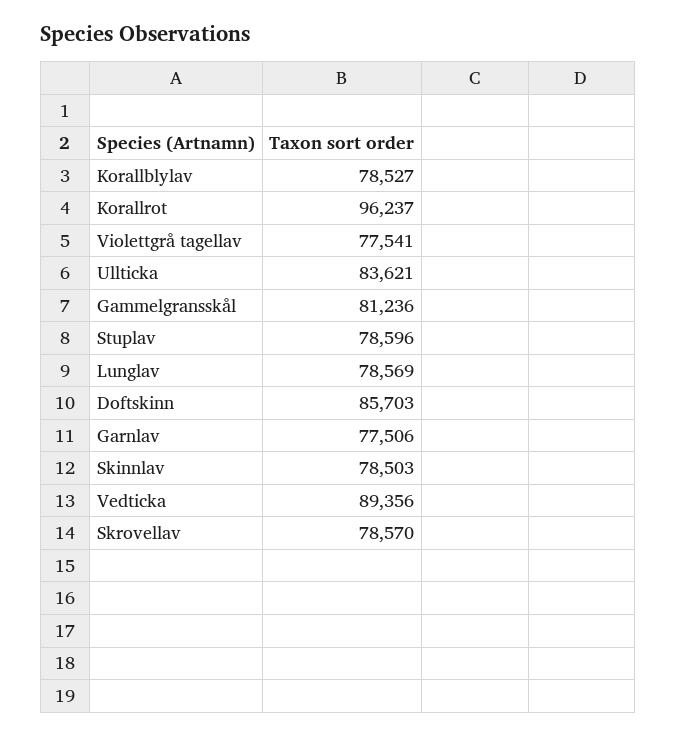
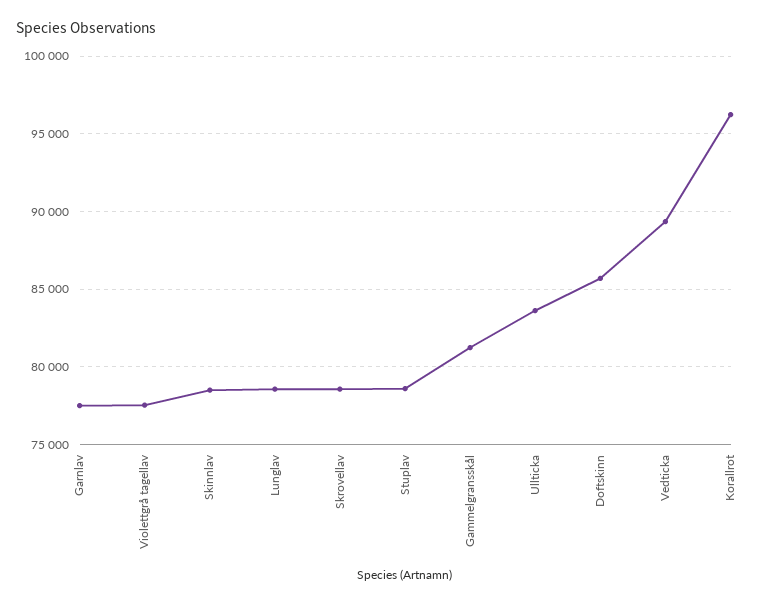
  {
-   "Korallblylav": 78527,
    "Korallrot": 96237,
    "Violettgrå tagellav": 77541,
    "Ullticka": 83621,
    "Gammelgransskål": 81236,
    "Stuplav": 78596,
    "Lunglav": 78569,
    "Doftskinn": 85703,
    "Garnlav": 77506,
    "Skinnlav": 78503,
    "Vedticka": 89356,
    "Skrovellav": 78570
  }

